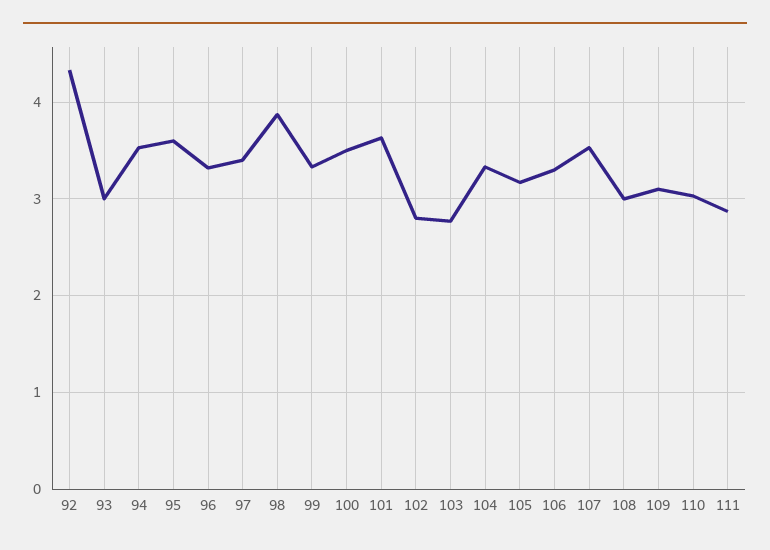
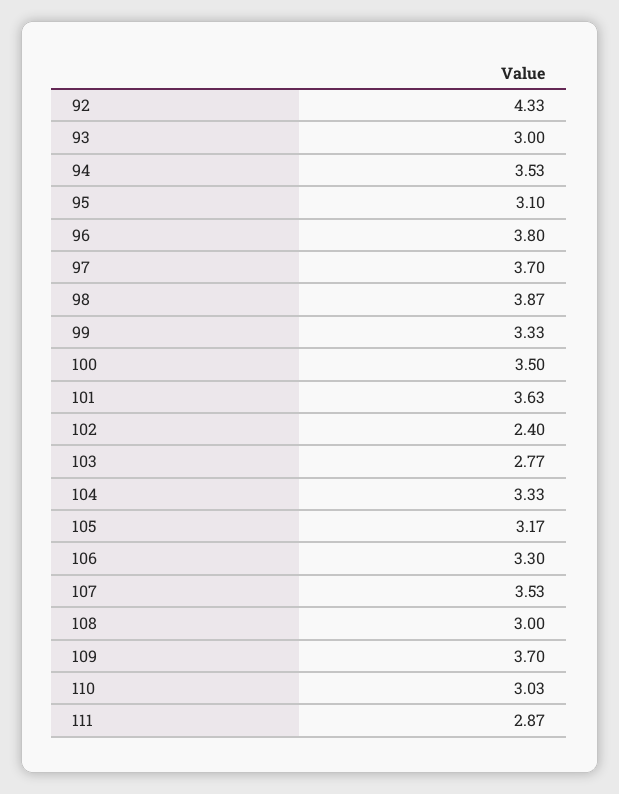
  {
    "92": 4.33,
    "93": 3,
    "94": 3.53,
-   "95": 3.6,
+   "95": 3.1,
-   "96": 3.3,
+   "96": 3.8,
-   "97": 3.4,
+   "97": 3.7,
    "98": 3.87,
    "99": 3.33,
    "100": 3.5,
    "101": 3.63,
-   "102": 2.8,
+   "102": 2.4,
    "103": 2.77,
    "104": 3.33,
    "105": 3.17,
    "106": 3.3,
    "107": 3.53,
    "108": 3,
-   "109": 3.1,
+   "109": 3.7,
    "110": 3.03,
    "111": 2.87
  }

